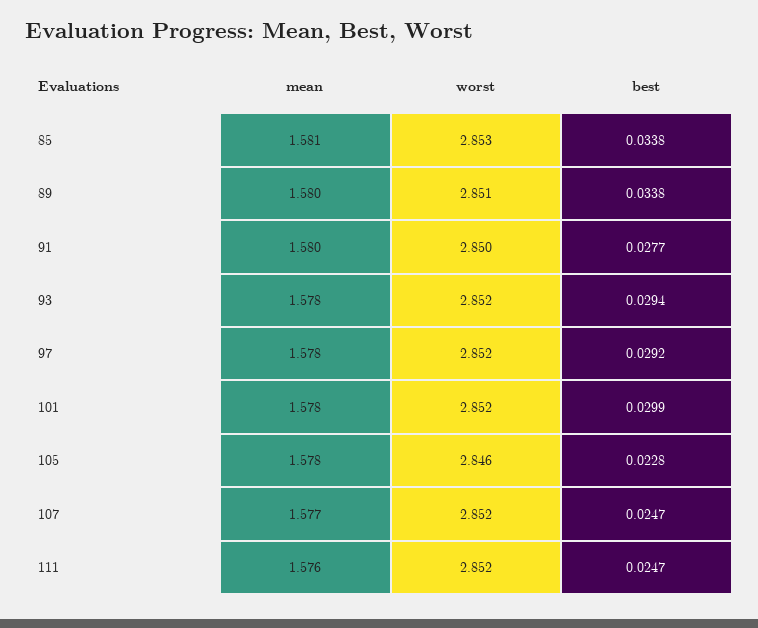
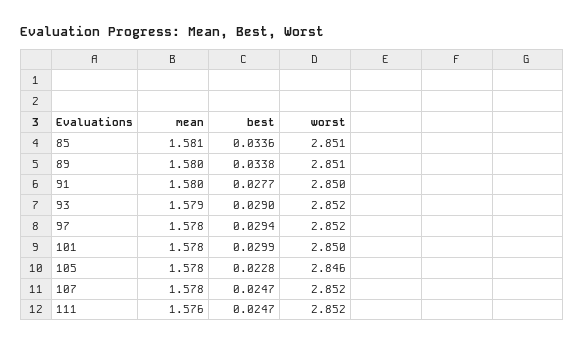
  {
    "mean": {
      "85": 1.581,
      "89": 1.58,
      "91": 1.58,
-     "93": 1.578,
+     "93": 1.579,
      "97": 1.578,
      "101": 1.578,
      "105": 1.578,
-     "107": 1.577,
+     "107": 1.578,
      "111": 1.576
    },
    "worst": {
-     "85": 2.853,
+     "85": 2.851,
      "89": 2.851,
      "91": 2.85,
      "93": 2.852,
      "97": 2.852,
-     "101": 2.852,
+     "101": 2.85,
      "105": 2.846,
      "107": 2.852,
      "111": 2.852
    },
    "best": {
-     "85": 0.0338,
+     "85": 0.0336,
      "89": 0.0338,
      "91": 0.0277,
-     "93": 0.0294,
+     "93": 0.029,
-     "97": 0.0292,
+     "97": 0.0294,
      "101": 0.0299,
      "105": 0.0228,
      "107": 0.0247,
      "111": 0.0247
    }
  }

